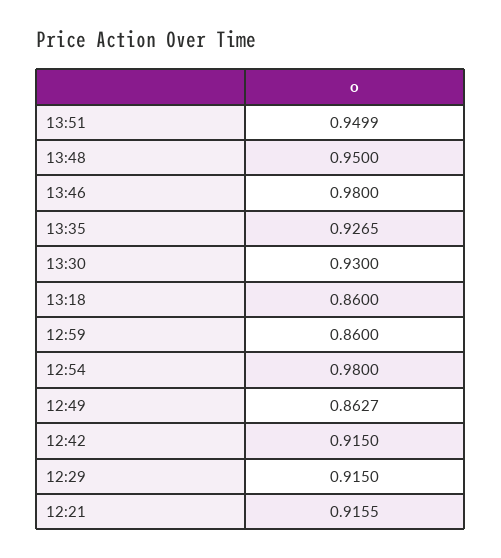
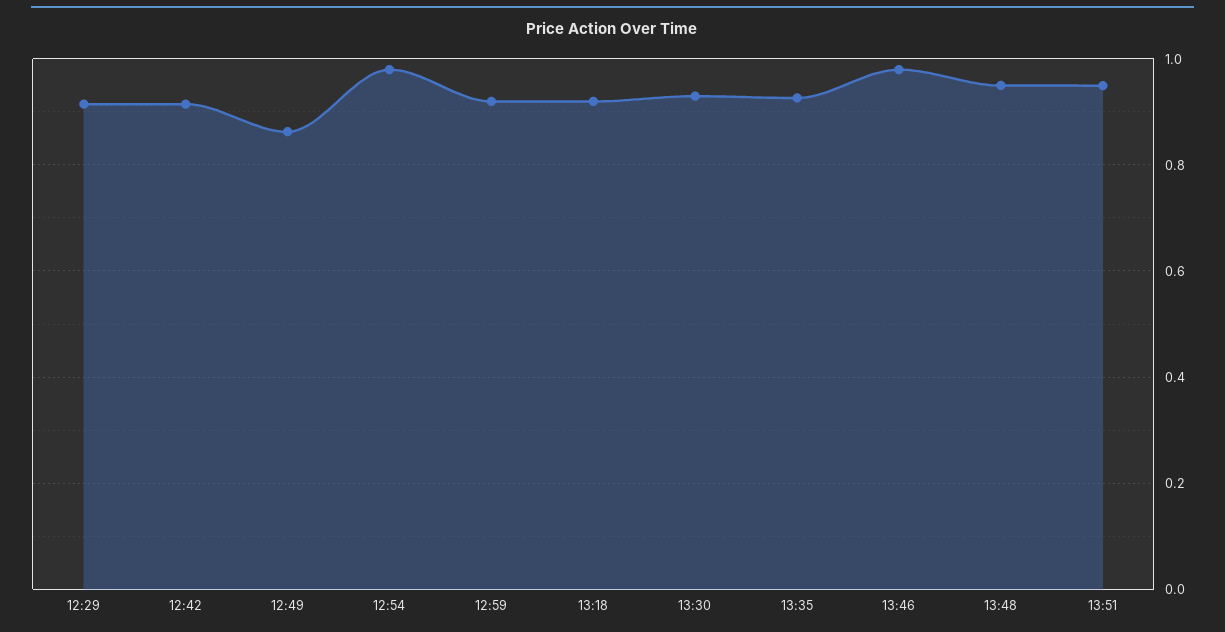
  {
    "13:51": 0.9499,
    "13:48": 0.95,
    "13:46": 0.98,
    "13:35": 0.9265,
    "13:30": 0.93,
-   "13:18": 0.86,
+   "13:18": 0.92,
-   "12:59": 0.86,
+   "12:59": 0.92,
    "12:54": 0.98,
    "12:49": 0.8627,
    "12:42": 0.915,
-   "12:29": 0.915,
+   "12:29": 0.915
-   "12:21": 0.9155
  }

